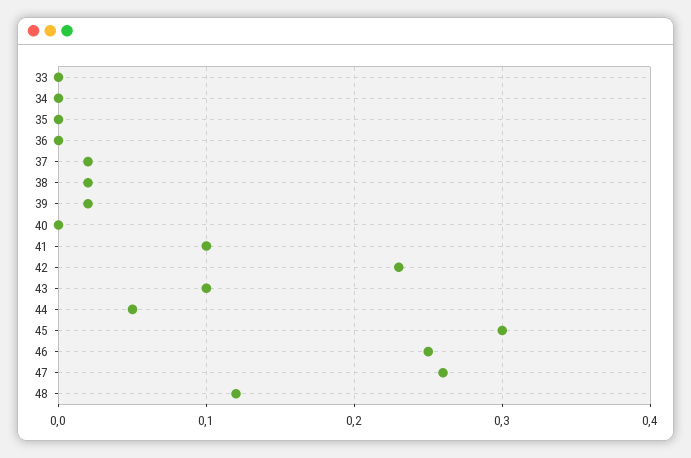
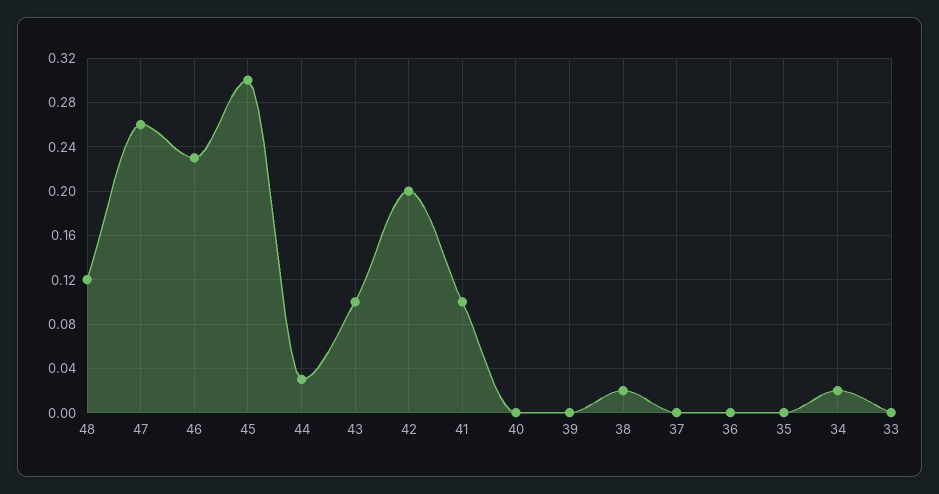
  {
    "33": 0,
-   "34": 0,
+   "34": 0.02,
    "35": 0,
    "36": 0,
-   "37": 0.02,
+   "37": 0,
    "38": 0.02,
-   "39": 0.02,
+   "39": 0,
    "40": 0,
    "41": 0.1,
-   "42": 0.23,
+   "42": 0.2,
    "43": 0.1,
-   "44": 0.05,
+   "44": 0.03,
    "45": 0.3,
-   "46": 0.25,
+   "46": 0.23,
    "47": 0.26,
    "48": 0.12
  }

